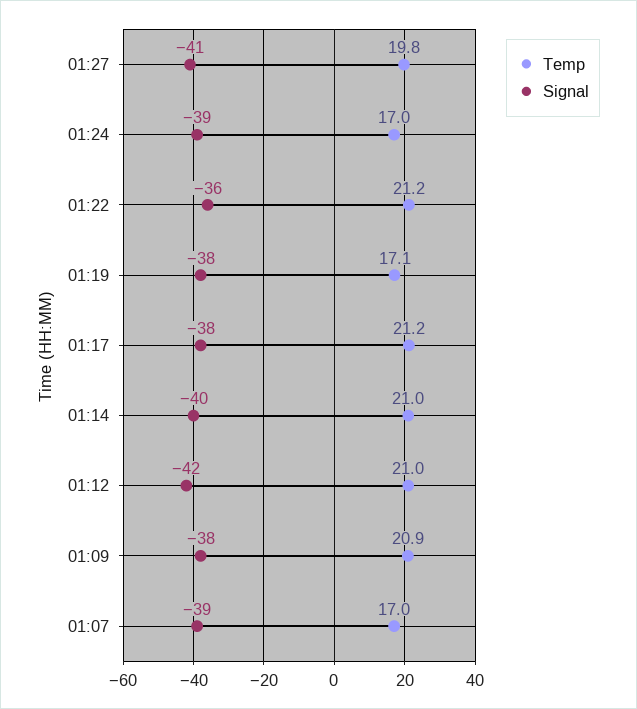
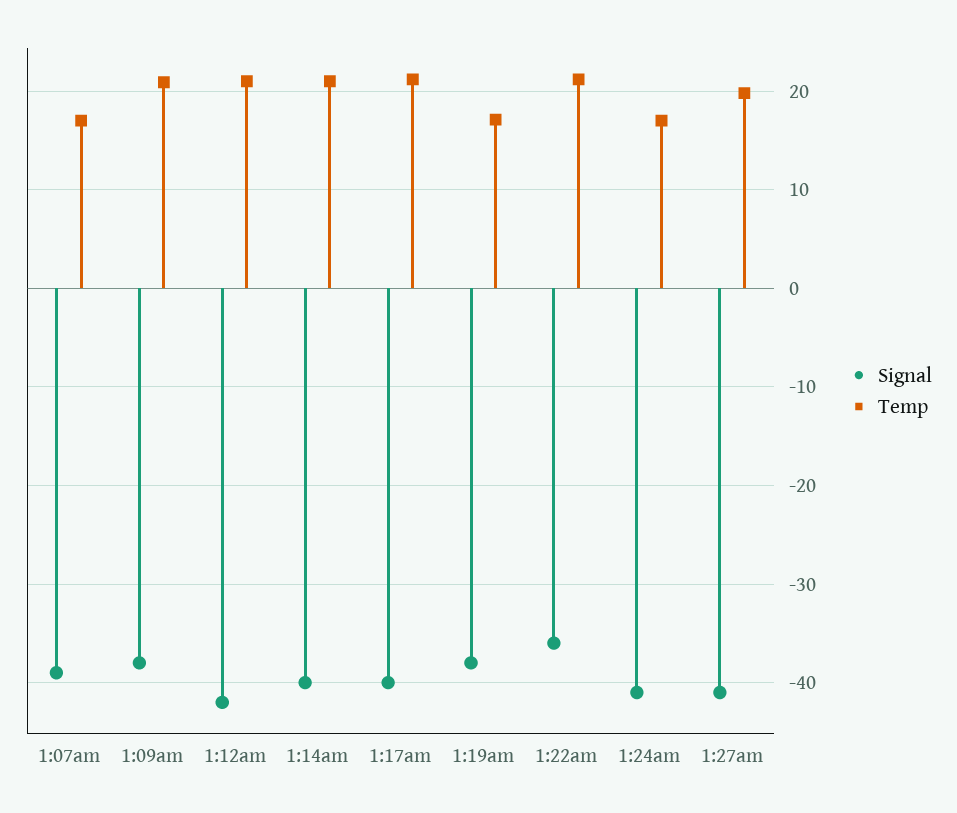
  {
    "Temp": {
      "01:27": 19.8,
      "01:24": 17,
      "01:22": 21.2,
      "01:19": 17.1,
      "01:17": 21.2,
      "01:14": 21,
      "01:12": 21,
      "01:09": 20.9,
      "01:07": 17
    },
    "Signal": {
      "01:27": -41,
-     "01:24": -39,
+     "01:24": -41,
      "01:22": -36,
      "01:19": -38,
-     "01:17": -38,
+     "01:17": -40,
      "01:14": -40,
      "01:12": -42,
      "01:09": -38,
      "01:07": -39
    }
  }

